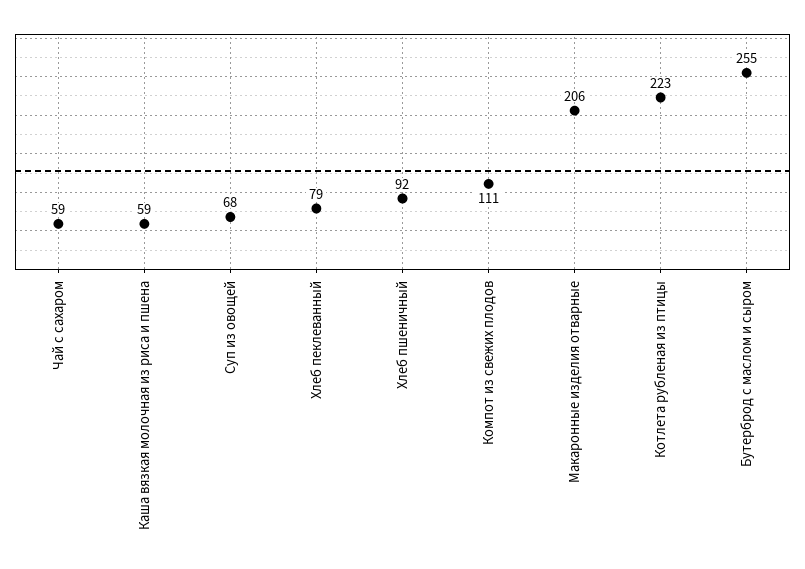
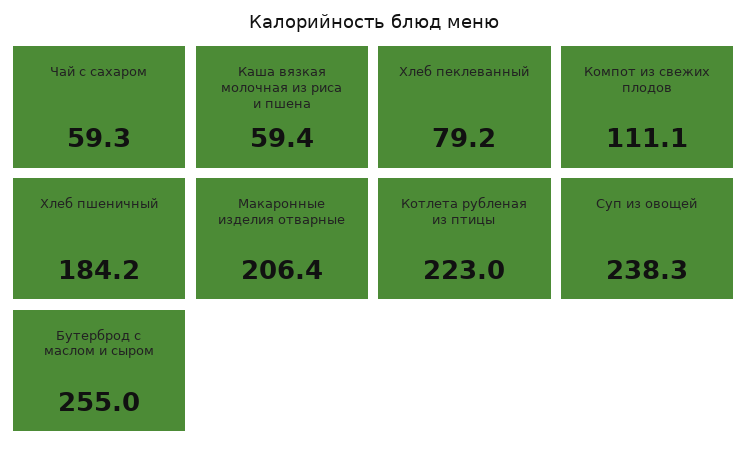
  {
    "Чай с сахаром": 59.3,
    "Каша вязкая молочная из риса и пшена": 59.4,
-   "Суп из овощей": 68,
+   "Суп из овощей": 238.3,
    "Хлеб пеклеванный": 79.2,
-   "Хлеб пшеничный": 92,
+   "Хлеб пшеничный": 184.2,
    "Компот из свежих плодов": 111.1,
    "Макаронные изделия отварные": 206.4,
    "Котлета рубленая из птицы": 223,
    "Бутерброд с маслом и сыром": 255
  }

